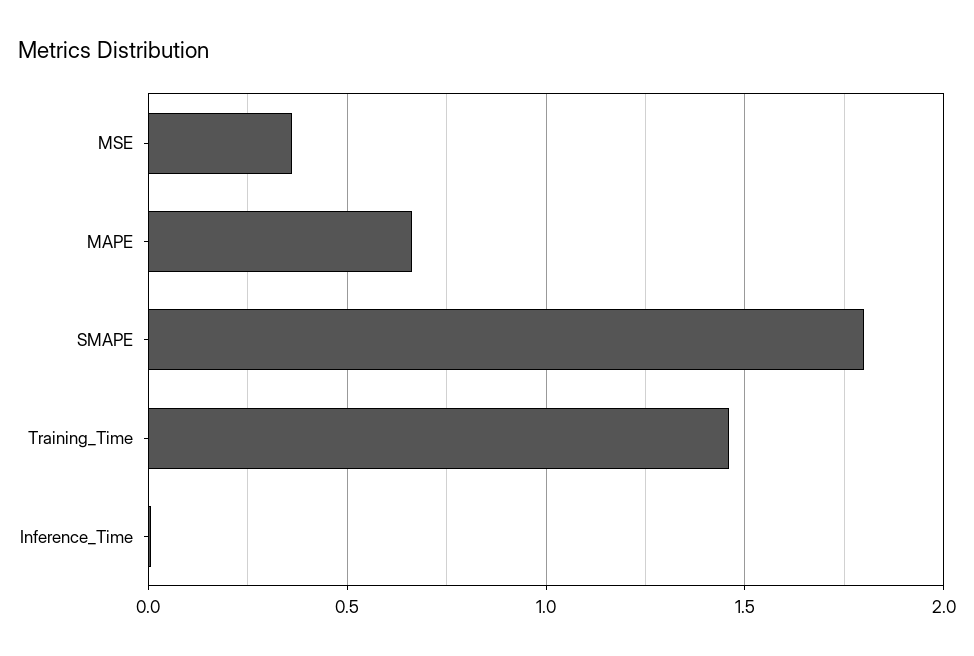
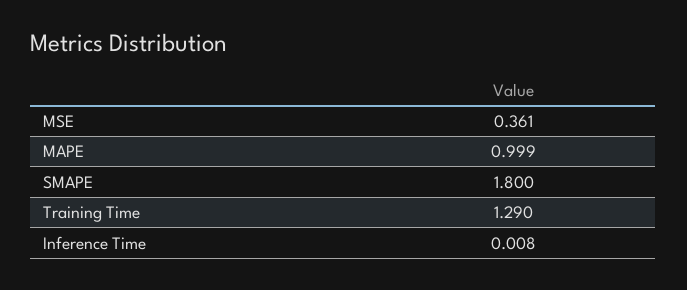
  {
    "MSE": 0.361,
-   "MAPE": 0.65,
+   "MAPE": 0.999,
    "SMAPE": 1.8,
-   "Training_Time": 1.45,
+   "Training_Time": 1.29,
    "Inference_Time": 0.008
  }

